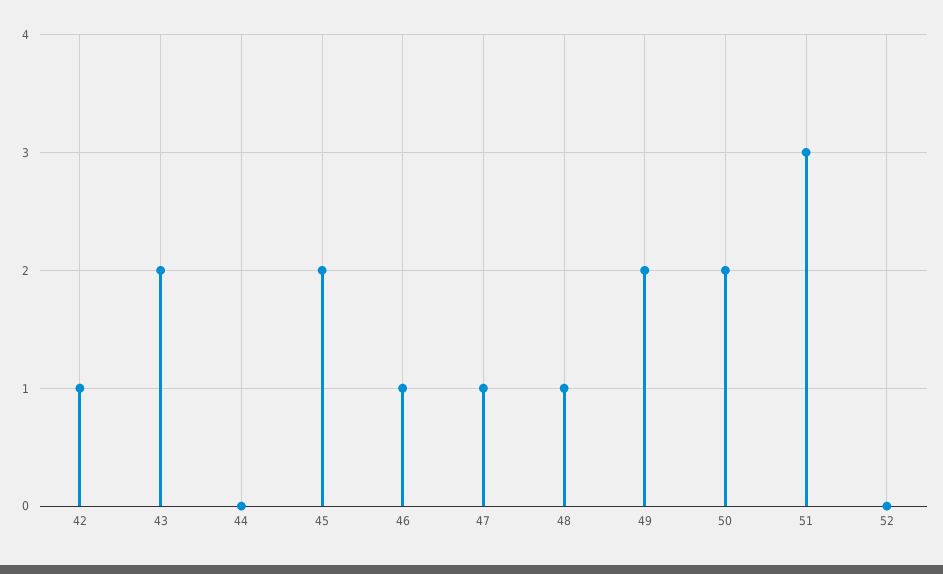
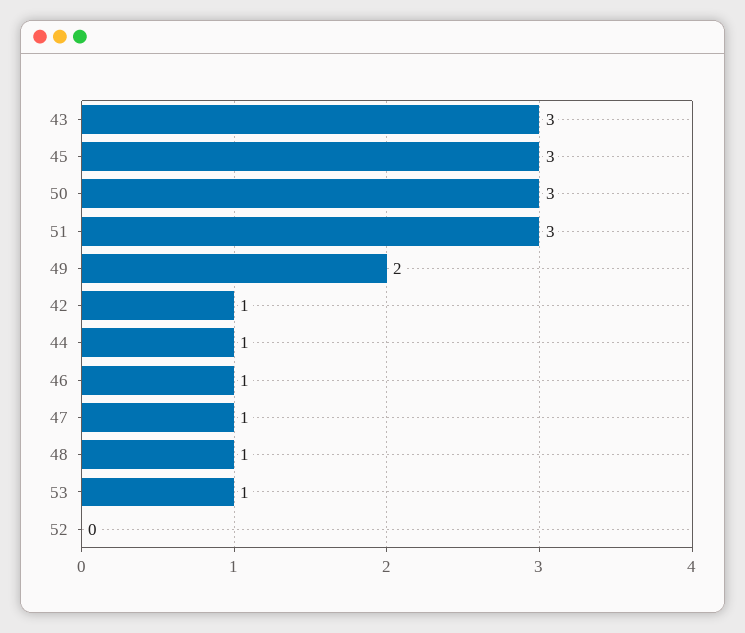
  {
    "42": 1,
-   "43": 2,
+   "43": 3,
-   "44": 0,
+   "44": 1,
-   "45": 2,
+   "45": 3,
    "46": 1,
    "47": 1,
    "48": 1,
    "49": 2,
-   "50": 2,
+   "50": 3,
    "51": 3,
-   "52": 0
+   "52": 0,
+   "53": 1
  }

